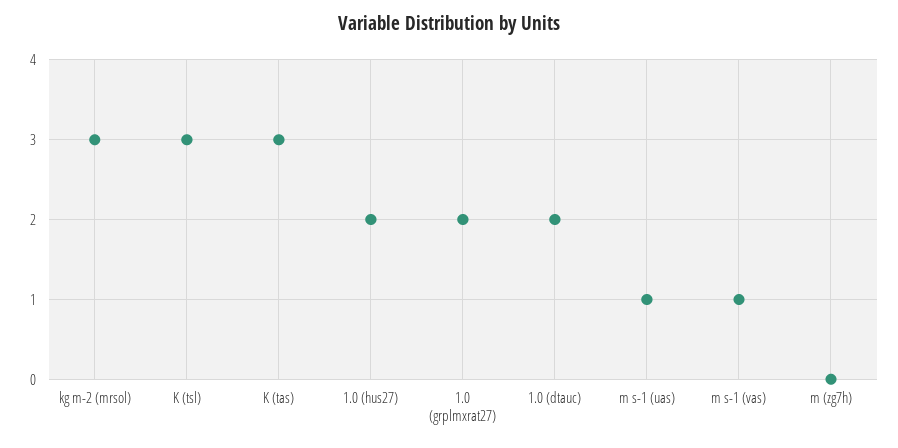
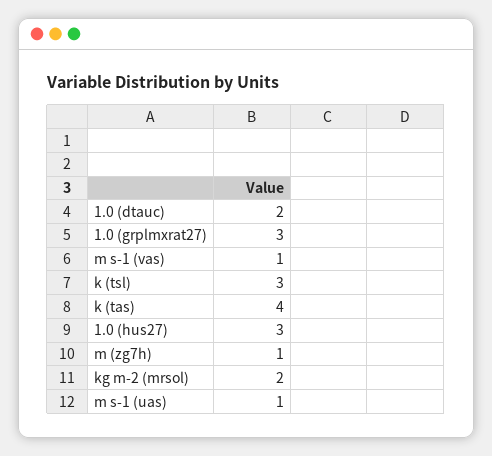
  {
-   "kg m-2 (mrsol)": 3,
+   "kg m-2 (mrsol)": 2,
    "K (tsl)": 3,
-   "K (tas)": 3,
+   "K (tas)": 4,
-   "1.0 (hus27)": 2,
+   "1.0 (hus27)": 3,
-   "1.0 (grplmxrat27)": 2,
+   "1.0 (grplmxrat27)": 3,
    "1.0 (dtauc)": 2,
    "m s-1 (uas)": 1,
    "m s-1 (vas)": 1,
-   "m (zg7h)": 0
+   "m (zg7h)": 1
  }

